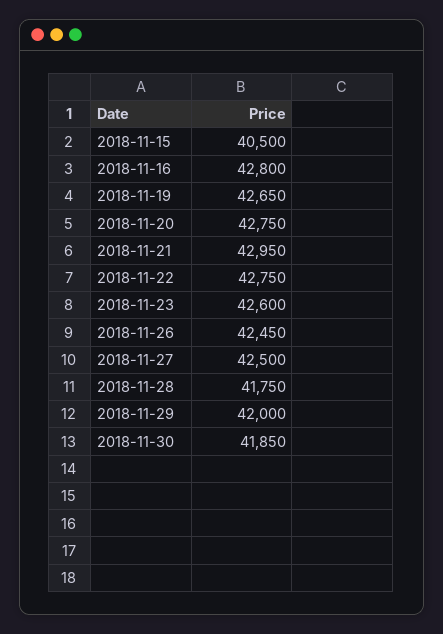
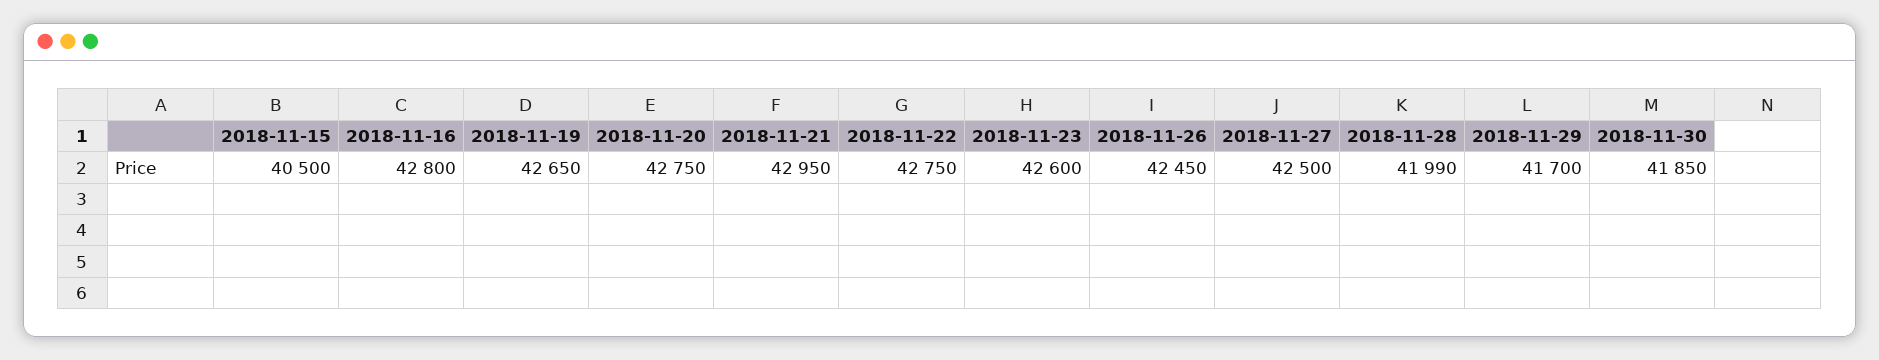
  {
    "2018-11-15": 40500,
    "2018-11-16": 42800,
    "2018-11-19": 42650,
    "2018-11-20": 42750,
    "2018-11-21": 42950,
    "2018-11-22": 42750,
    "2018-11-23": 42600,
    "2018-11-26": 42450,
    "2018-11-27": 42500,
-   "2018-11-28": 41750,
+   "2018-11-28": 41990,
-   "2018-11-29": 42000,
+   "2018-11-29": 41700,
    "2018-11-30": 41850
  }

